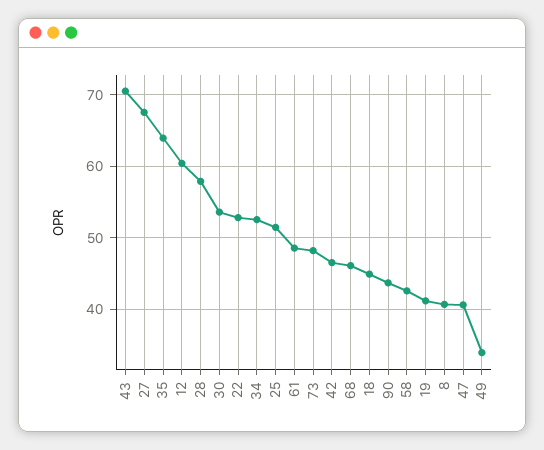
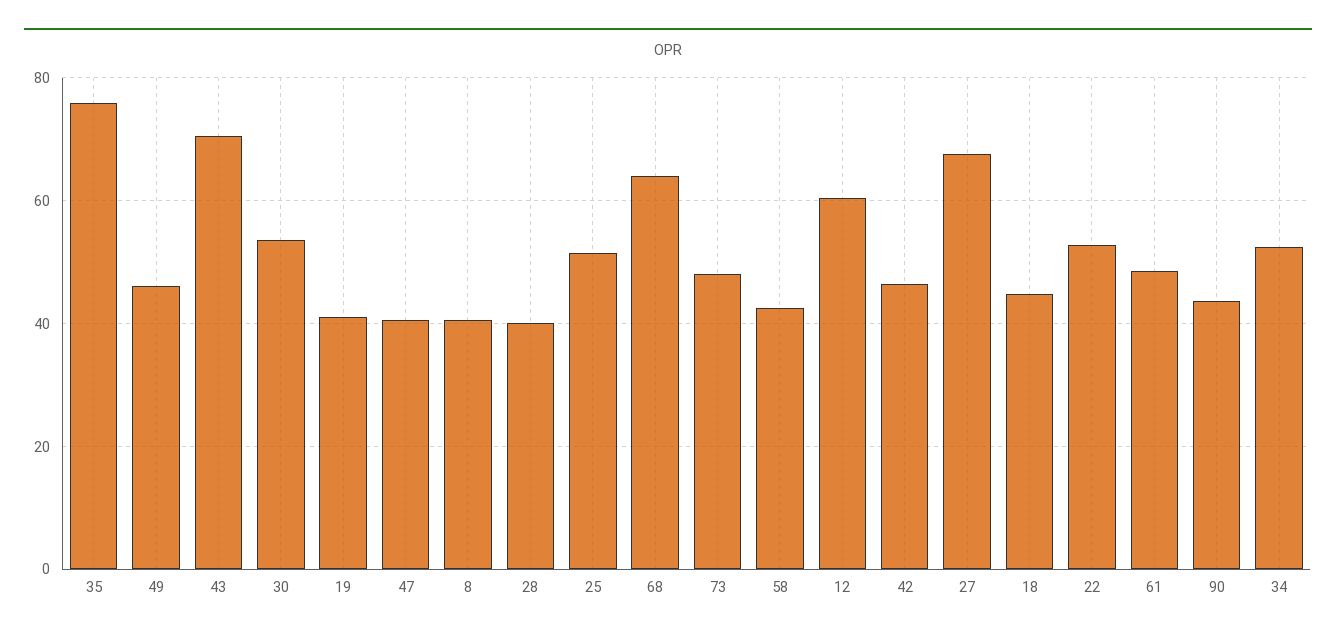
  {
    "43": 71,
    "27": 68,
-   "35": 64,
+   "35": 76,
    "12": 60,
-   "28": 58,
+   "28": 40,
    "30": 54,
    "22": 53,
    "34": 53,
    "25": 51,
    "61": 49,
    "73": 48,
    "42": 47,
-   "68": 46,
+   "68": 64,
    "18": 45,
    "90": 44,
    "58": 43,
    "19": 41,
    "8": 41,
    "47": 41,
-   "49": 34
+   "49": 46
  }

